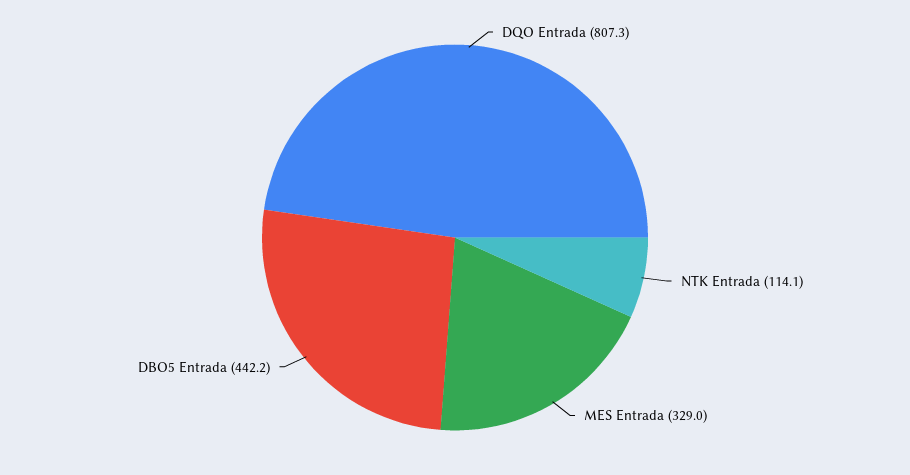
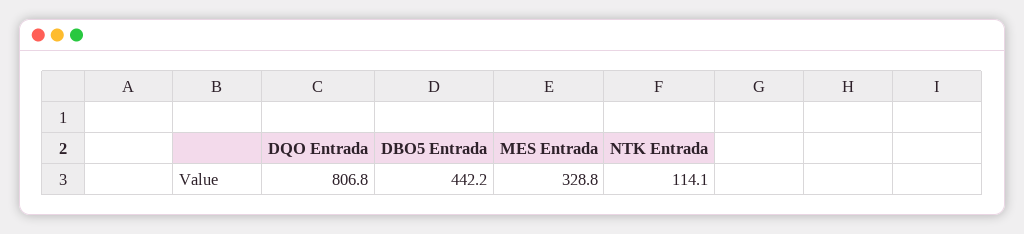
  {
-   "DQO Entrada": 807.3,
+   "DQO Entrada": 806.8,
    "NTK Entrada": 114.1,
-   "MES Entrada": 329,
+   "MES Entrada": 328.8,
    "DBO5 Entrada": 442.2
  }

